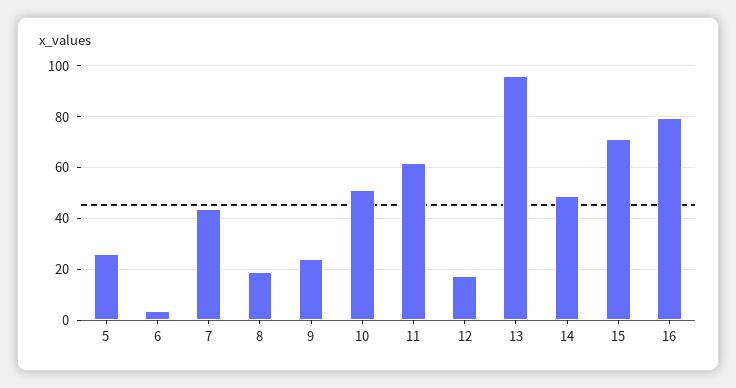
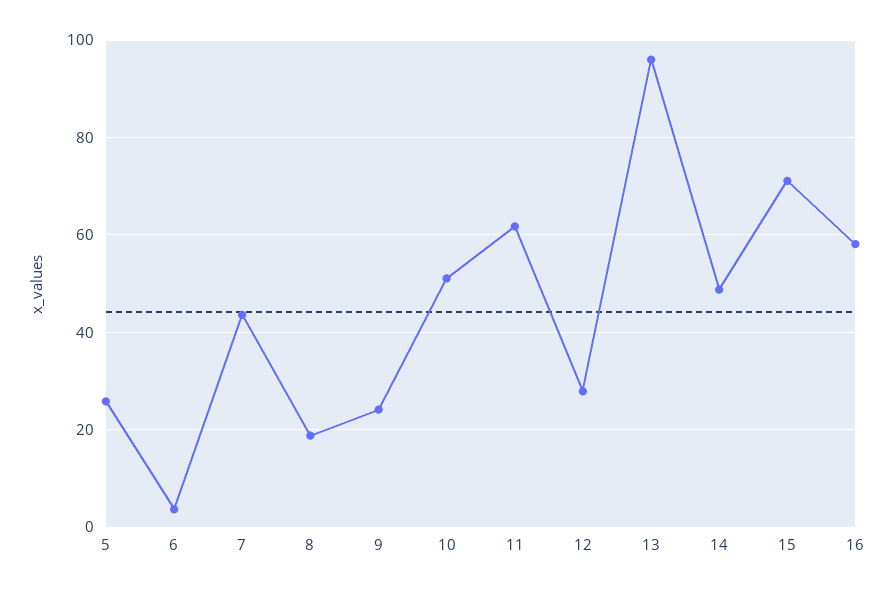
  {
    "5": 26,
    "6": 4,
    "7": 44,
    "8": 18,
    "9": 24,
    "10": 52,
    "11": 62,
-   "12": 17.5,
+   "12": 28,
    "13": 96,
    "14": 48,
    "15": 72,
-   "16": 80
+   "16": 58
  }

